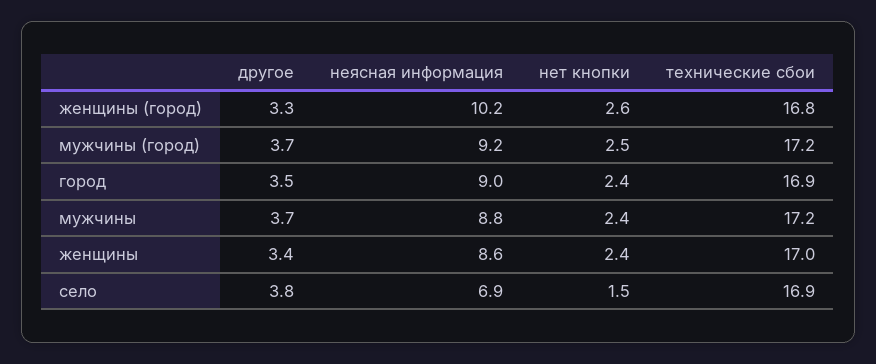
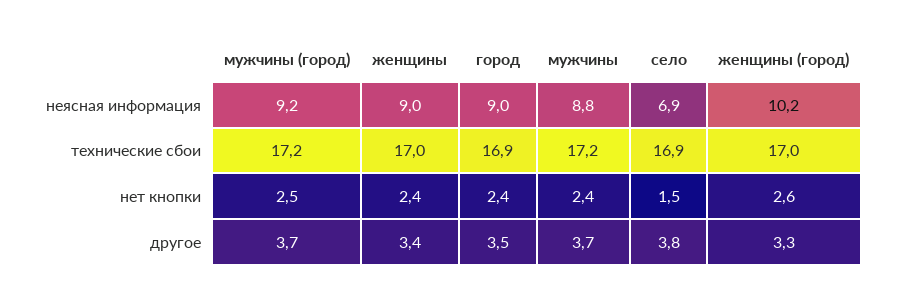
  {
    "другое": {
      "женщины (город)": 3.3,
      "мужчины (город)": 3.7,
      "город": 3.5,
      "мужчины": 3.7,
      "женщины": 3.4,
      "село": 3.8
    },
    "неясная информация": {
      "женщины (город)": 10.2,
      "мужчины (город)": 9.2,
      "город": 9,
      "мужчины": 8.8,
-     "женщины": 8.6,
+     "женщины": 9,
      "село": 6.9
    },
    "нет кнопки": {
      "женщины (город)": 2.6,
      "мужчины (город)": 2.5,
      "город": 2.4,
      "мужчины": 2.4,
      "женщины": 2.4,
      "село": 1.5
    },
    "технические сбои": {
-     "женщины (город)": 16.8,
+     "женщины (город)": 17,
      "мужчины (город)": 17.2,
      "город": 16.9,
      "мужчины": 17.2,
      "женщины": 17,
      "село": 16.9
    }
  }

